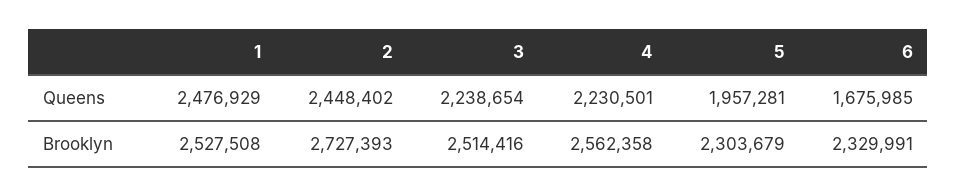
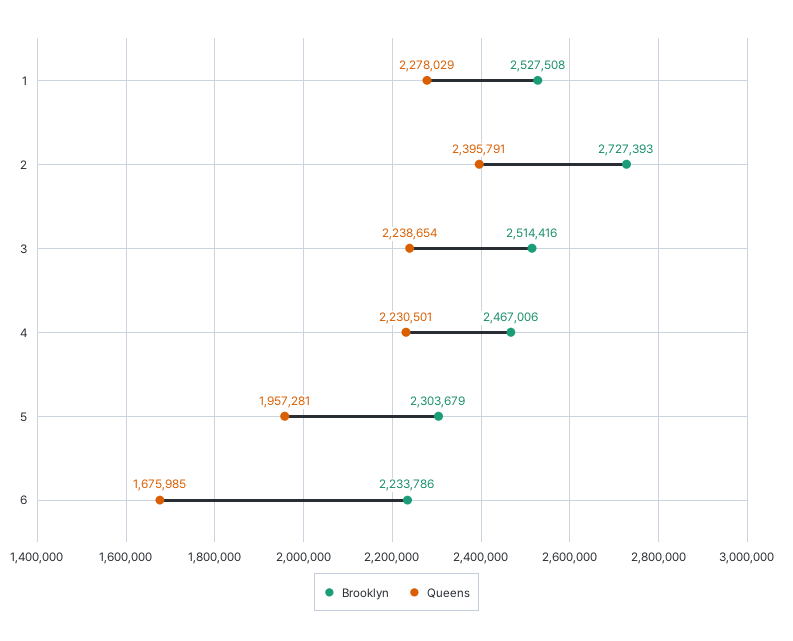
  {
    "Queens": {
-     "1": 2476929,
+     "1": 2278029,
-     "2": 2448402,
+     "2": 2395791,
      "3": 2238654,
      "4": 2230501,
      "5": 1957281,
      "6": 1675985
    },
    "Brooklyn": {
      "1": 2527508,
      "2": 2727393,
      "3": 2514416,
-     "4": 2562358,
+     "4": 2467006,
      "5": 2303679,
-     "6": 2329991
+     "6": 2233786
    }
  }

